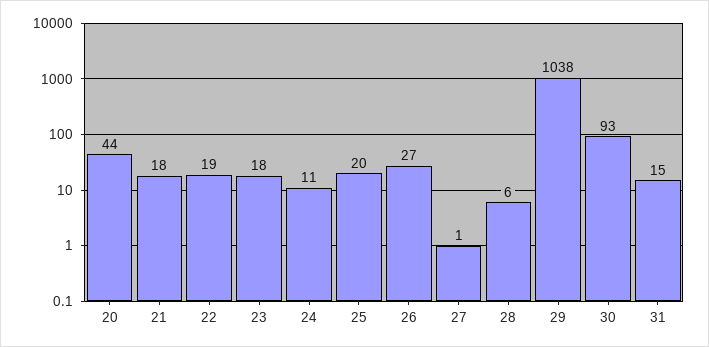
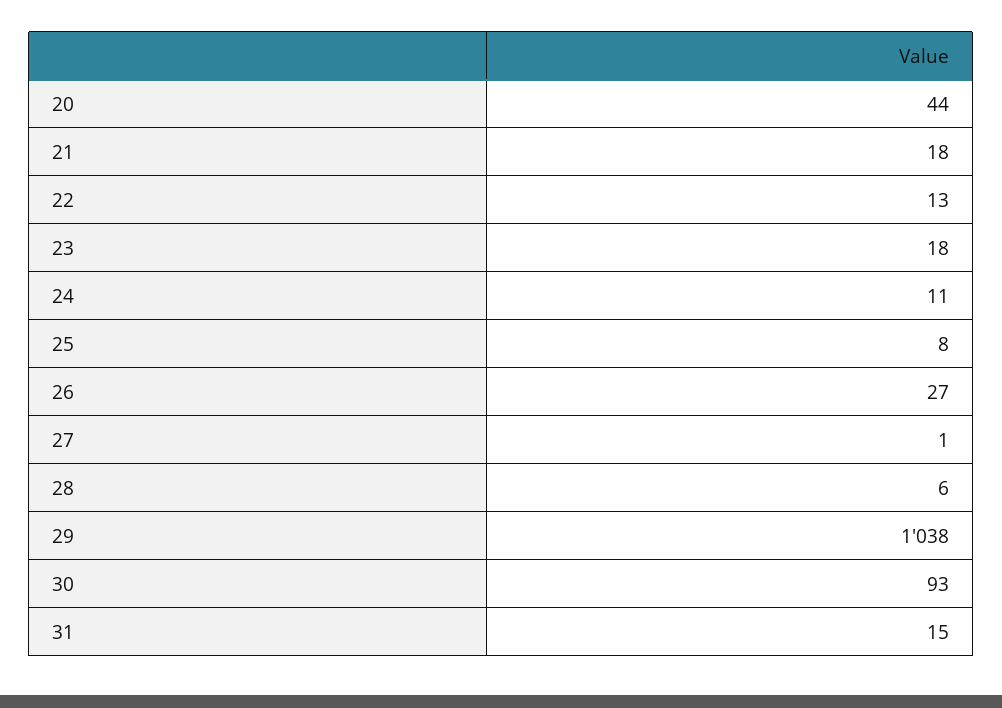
  {
    "20": 44,
    "21": 18,
-   "22": 19,
+   "22": 13,
    "23": 18,
    "24": 11,
-   "25": 20,
+   "25": 8,
    "26": 27,
    "27": 1,
    "28": 6,
    "29": 1038,
    "30": 93,
    "31": 15
  }

